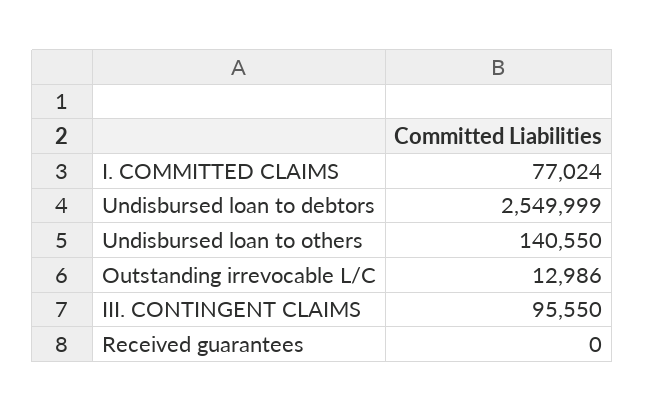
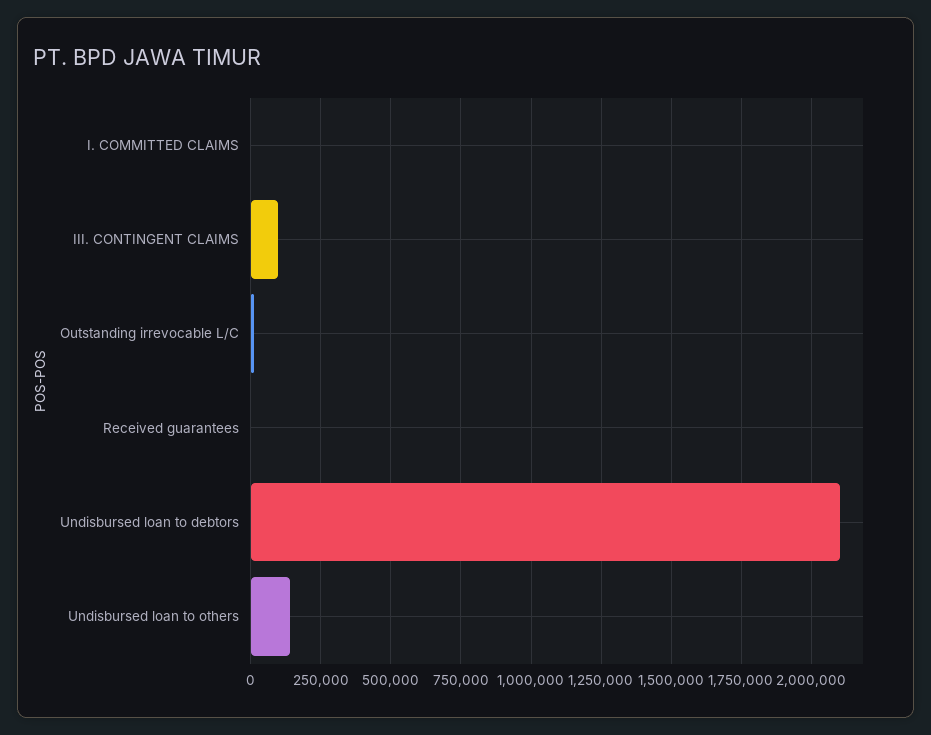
  {
-   "I. COMMITTED CLAIMS": 77024,
+   "I. COMMITTED CLAIMS": 0,
-   "Undisbursed loan to debtors": 2549999,
+   "Undisbursed loan to debtors": 2100000,
    "Undisbursed loan to others": 140550,
    "Outstanding irrevocable L/C": 12986,
    "III. CONTINGENT CLAIMS": 95550,
    "Received guarantees": 0
  }

